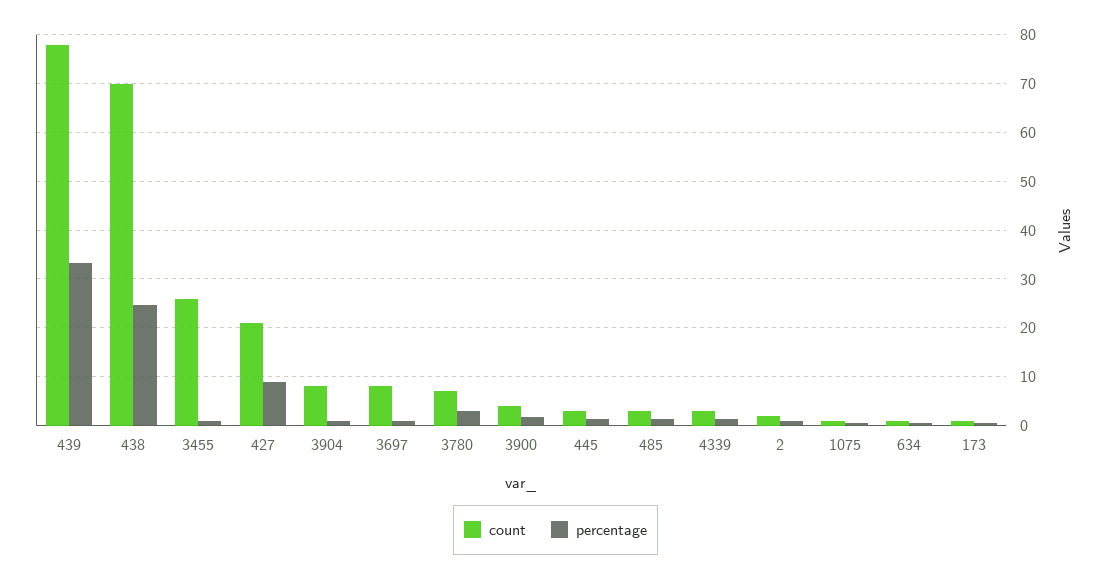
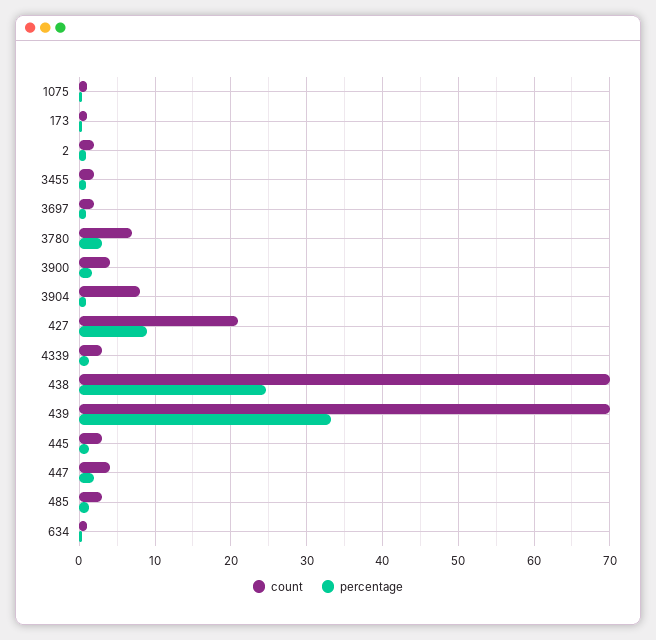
  {
    "count": {
-     "439": 78,
+     "439": 70,
      "438": 70,
-     "3455": 26,
+     "3455": 2,
      "427": 21,
      "3904": 8,
-     "3697": 8,
+     "3697": 2,
      "3780": 7,
      "3900": 4,
      "445": 3,
      "485": 3,
      "4339": 3,
      "2": 2,
      "1075": 1,
      "634": 1,
-     "173": 1
+     "173": 1,
+     "447": 4
    },
    "percentage": {
      "439": 33,
      "438": 25,
      "3455": 1,
      "427": 9,
      "3904": 1,
      "3697": 1,
      "3780": 3,
      "3900": 2,
      "445": 1,
      "485": 1,
      "4339": 1,
      "2": 1,
      "1075": 0,
      "634": 0,
-     "173": 0
+     "173": 0,
+     "447": 2
    }
  }

